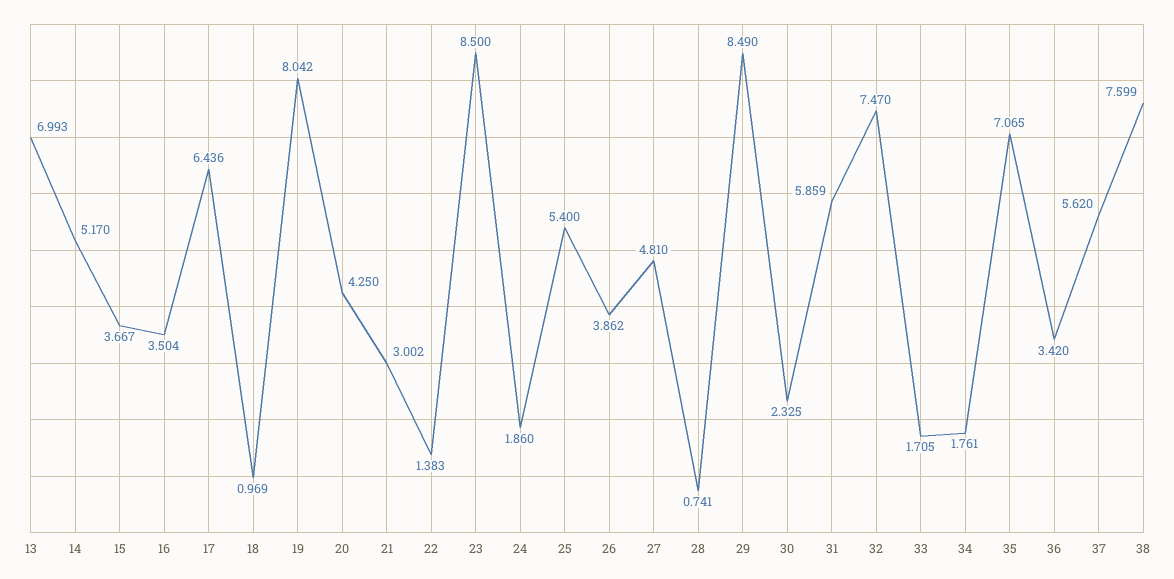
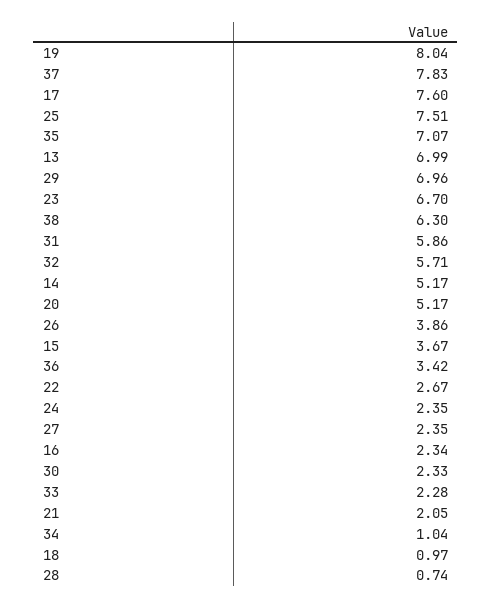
  {
    "13": 6.993,
    "14": 5.17,
    "15": 3.667,
-   "16": 3.504,
+   "16": 2.34,
-   "17": 6.436,
+   "17": 7.6,
    "18": 0.969,
    "19": 8.042,
-   "20": 4.25,
+   "20": 5.17,
-   "21": 3.002,
+   "21": 2.05,
-   "22": 1.383,
+   "22": 2.67,
-   "23": 8.5,
+   "23": 6.7,
-   "24": 1.86,
+   "24": 2.35,
-   "25": 5.4,
+   "25": 7.51,
    "26": 3.862,
-   "27": 4.81,
+   "27": 2.35,
    "28": 0.741,
-   "29": 8.49,
+   "29": 6.96,
    "30": 2.325,
    "31": 5.859,
-   "32": 7.47,
+   "32": 5.71,
-   "33": 1.705,
+   "33": 2.28,
-   "34": 1.761,
+   "34": 1.04,
    "35": 7.065,
    "36": 3.42,
-   "37": 5.62,
+   "37": 7.83,
-   "38": 7.599
+   "38": 6.3
  }

